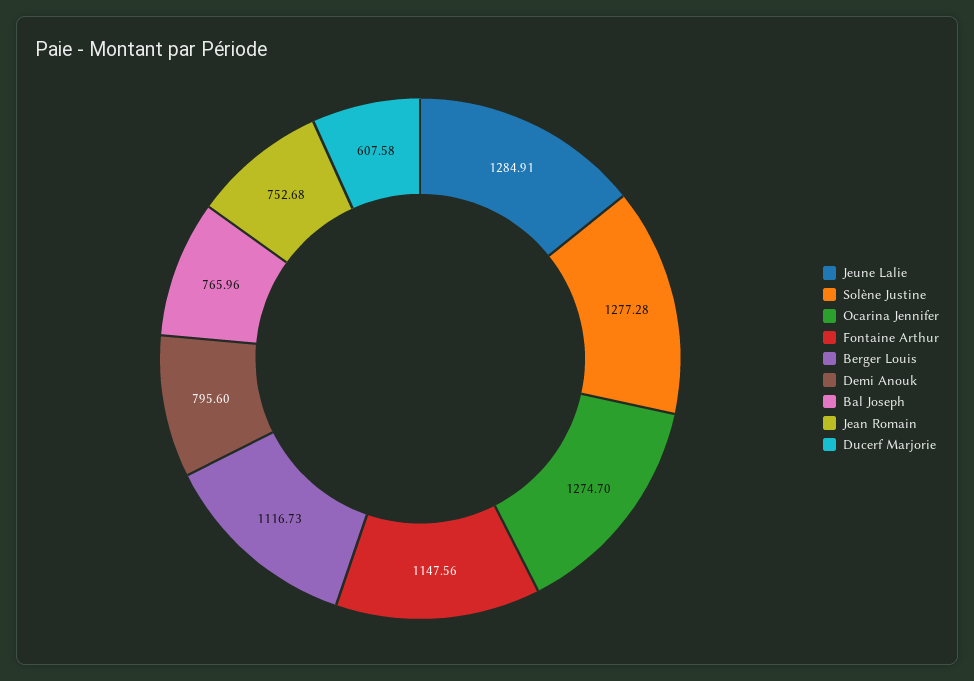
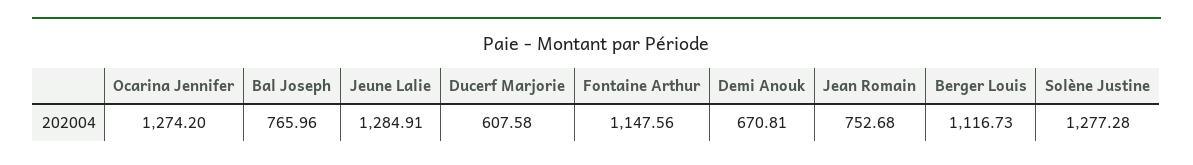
  {
    "Jeune Lalie": 1284.91,
    "Solène Justine": 1277.28,
-   "Ocarina Jennifer": 1274.7,
+   "Ocarina Jennifer": 1274.2,
    "Fontaine Arthur": 1147.56,
    "Berger Louis": 1116.73,
-   "Demi Anouk": 795.6,
+   "Demi Anouk": 670.81,
    "Bal Joseph": 765.96,
    "Jean Romain": 752.68,
    "Ducerf Marjorie": 607.58
  }

